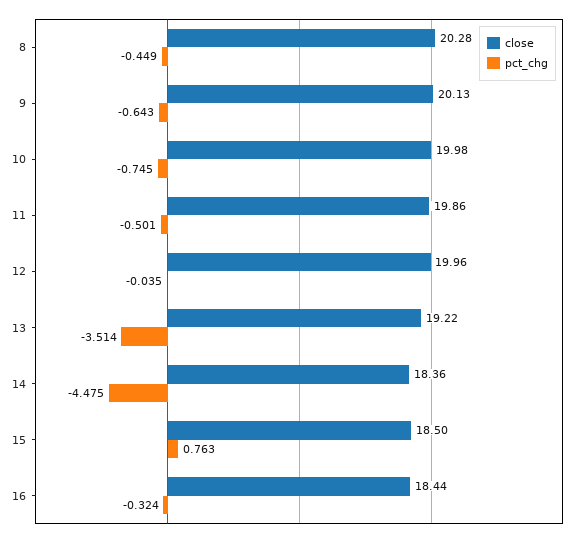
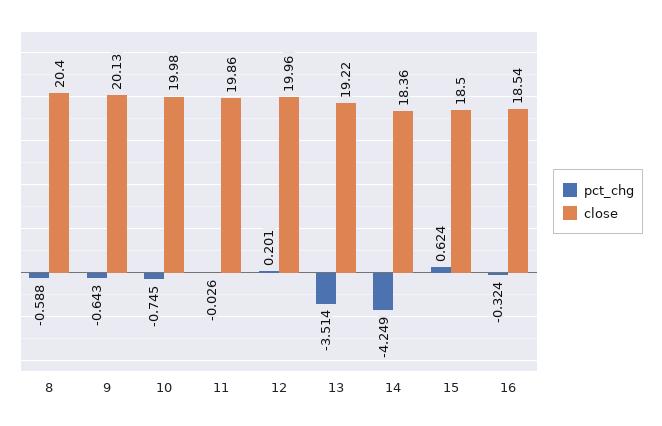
  {
    "close": {
-     "8": 20.28,
+     "8": 20.4,
      "9": 20.13,
      "10": 19.98,
      "11": 19.86,
      "12": 19.96,
      "13": 19.22,
      "14": 18.36,
      "15": 18.5,
-     "16": 18.44
+     "16": 18.54
    },
    "pct_chg": {
-     "8": -0.449,
+     "8": -0.588,
      "9": -0.643,
      "10": -0.745,
-     "11": -0.501,
+     "11": -0.026,
-     "12": -0.035,
+     "12": 0.201,
      "13": -3.514,
-     "14": -4.475,
+     "14": -4.249,
-     "15": 0.763,
+     "15": 0.624,
      "16": -0.324
    }
  }

